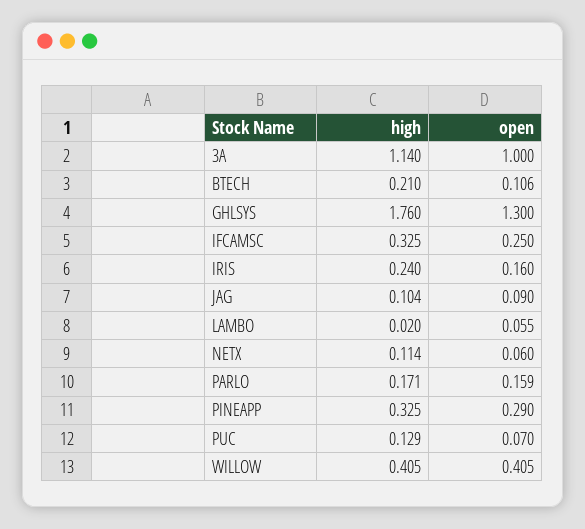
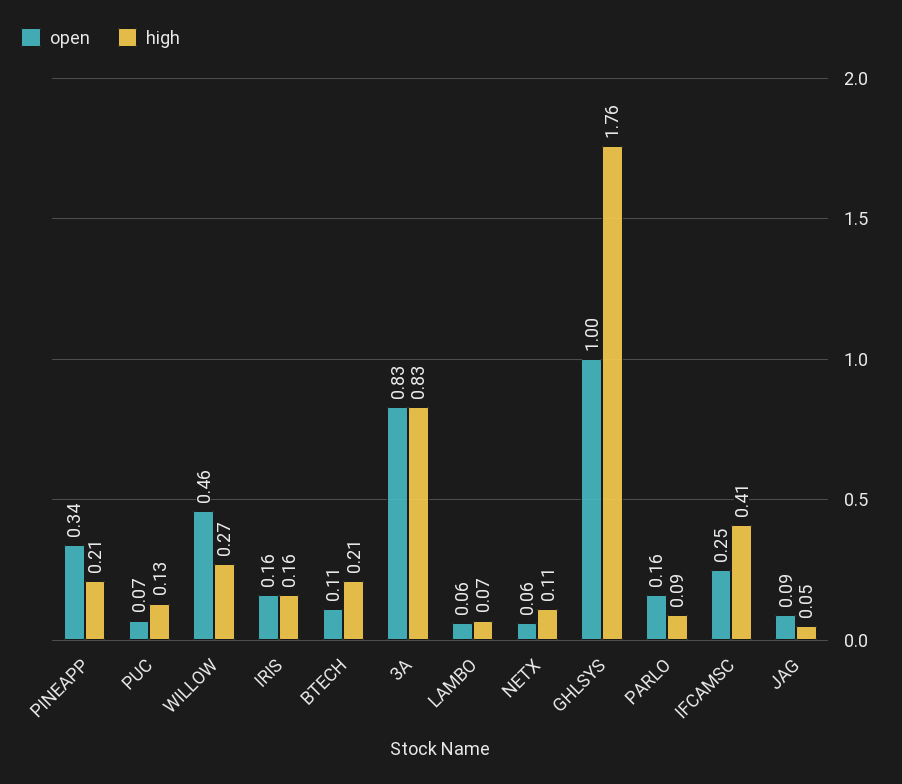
  {
    "high": {
-     "3A": 1.14,
+     "3A": 0.83,
      "BTECH": 0.21,
      "GHLSYS": 1.76,
-     "IFCAMSC": 0.325,
+     "IFCAMSC": 0.41,
-     "IRIS": 0.24,
+     "IRIS": 0.16,
-     "JAG": 0.104,
+     "JAG": 0.05,
-     "LAMBO": 0.02,
+     "LAMBO": 0.07,
      "NETX": 0.114,
-     "PARLO": 0.171,
+     "PARLO": 0.09,
-     "PINEAPP": 0.325,
+     "PINEAPP": 0.21,
      "PUC": 0.129,
-     "WILLOW": 0.405
+     "WILLOW": 0.27
    },
    "open": {
-     "3A": 1,
+     "3A": 0.83,
      "BTECH": 0.106,
-     "GHLSYS": 1.3,
+     "GHLSYS": 1,
      "IFCAMSC": 0.25,
      "IRIS": 0.16,
      "JAG": 0.09,
      "LAMBO": 0.055,
      "NETX": 0.06,
      "PARLO": 0.159,
-     "PINEAPP": 0.29,
+     "PINEAPP": 0.34,
      "PUC": 0.07,
-     "WILLOW": 0.405
+     "WILLOW": 0.46
    }
  }

